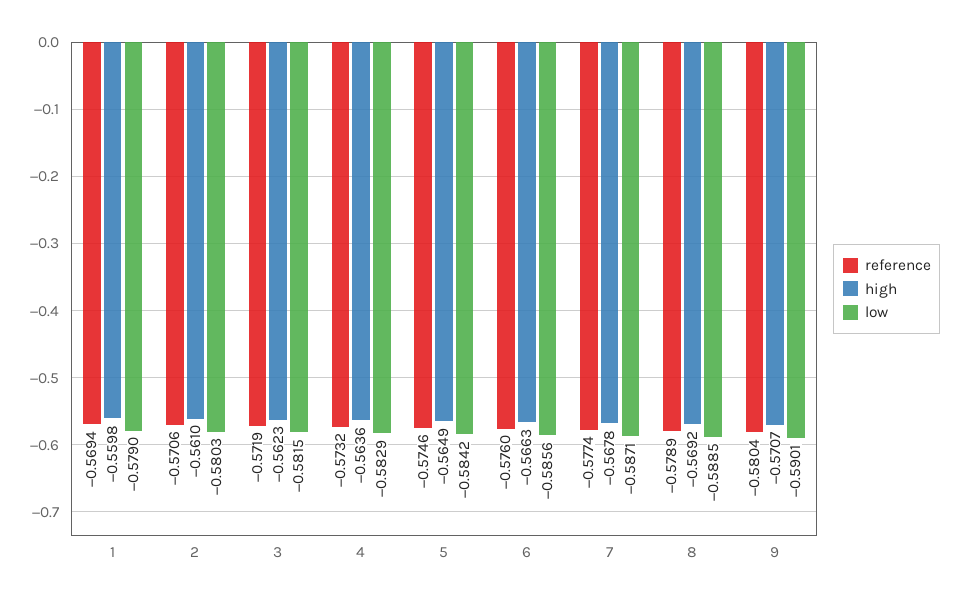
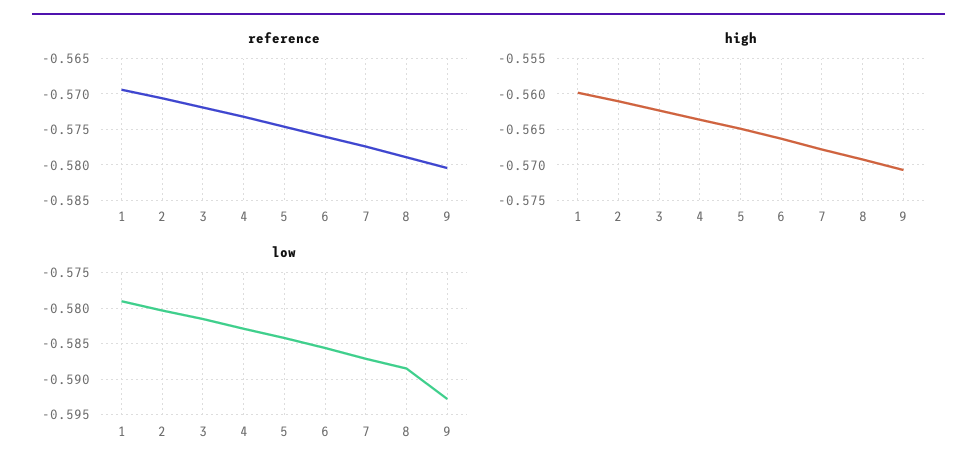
  {
    "reference": {
      "1": -0.5694,
      "2": -0.5706,
      "3": -0.5719,
      "4": -0.5732,
      "5": -0.5746,
      "6": -0.576,
      "7": -0.5774,
      "8": -0.5789,
      "9": -0.5804
    },
    "high": {
      "1": -0.5598,
      "2": -0.561,
      "3": -0.5623,
      "4": -0.5636,
      "5": -0.5649,
      "6": -0.5663,
      "7": -0.5678,
      "8": -0.5692,
      "9": -0.5707
    },
    "low": {
      "1": -0.579,
      "2": -0.5803,
      "3": -0.5815,
      "4": -0.5829,
      "5": -0.5842,
      "6": -0.5856,
      "7": -0.5871,
      "8": -0.5885,
-     "9": -0.5901
+     "9": -0.593
    }
  }

